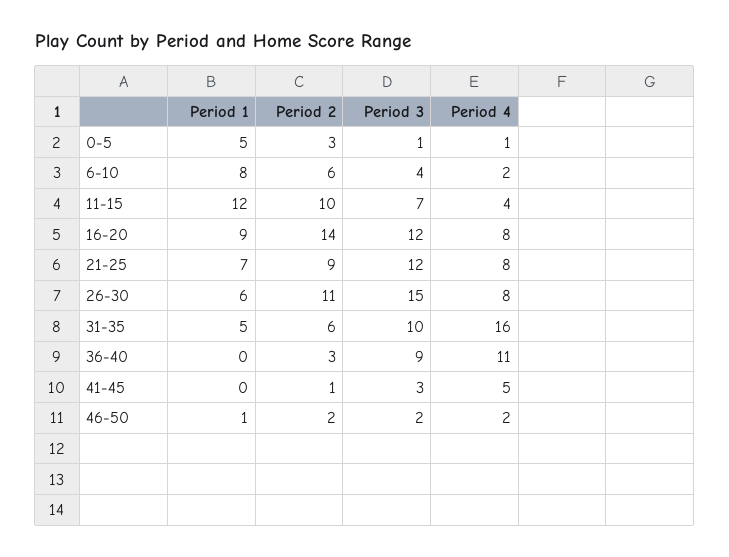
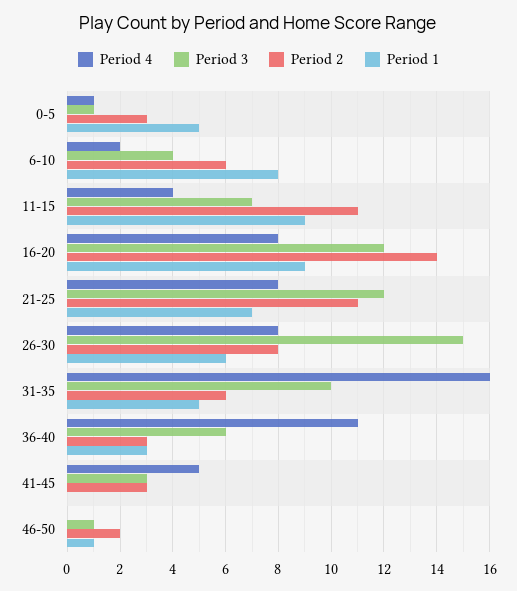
  {
    "Period 1": {
      "0-5": 5,
      "6-10": 8,
-     "11-15": 12,
+     "11-15": 9,
      "16-20": 9,
      "21-25": 7,
      "26-30": 6,
      "31-35": 5,
-     "36-40": 0,
+     "36-40": 3,
      "41-45": 0,
      "46-50": 1
    },
    "Period 2": {
      "0-5": 3,
      "6-10": 6,
-     "11-15": 10,
+     "11-15": 11,
      "16-20": 14,
-     "21-25": 9,
+     "21-25": 11,
-     "26-30": 11,
+     "26-30": 8,
      "31-35": 6,
      "36-40": 3,
-     "41-45": 1,
+     "41-45": 3,
      "46-50": 2
    },
    "Period 3": {
      "0-5": 1,
      "6-10": 4,
      "11-15": 7,
      "16-20": 12,
      "21-25": 12,
      "26-30": 15,
      "31-35": 10,
-     "36-40": 9,
+     "36-40": 6,
      "41-45": 3,
-     "46-50": 2
+     "46-50": 1
    },
    "Period 4": {
      "0-5": 1,
      "6-10": 2,
      "11-15": 4,
      "16-20": 8,
      "21-25": 8,
      "26-30": 8,
      "31-35": 16,
      "36-40": 11,
      "41-45": 5,
-     "46-50": 2
+     "46-50": 0
    }
  }

